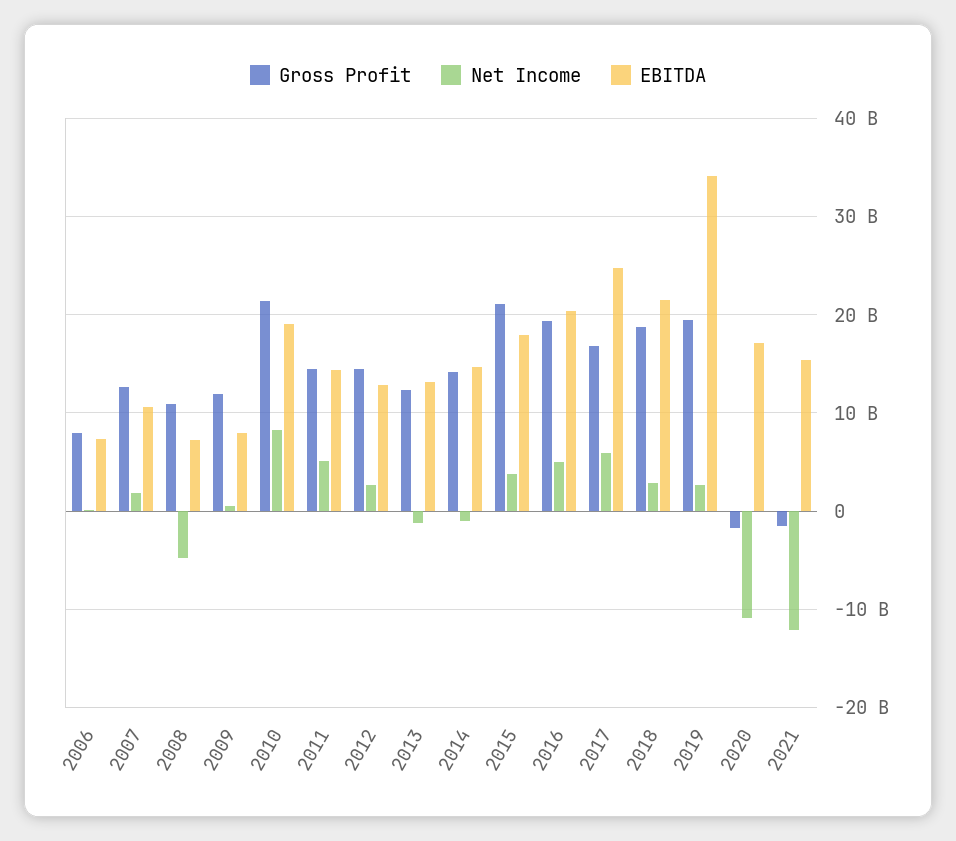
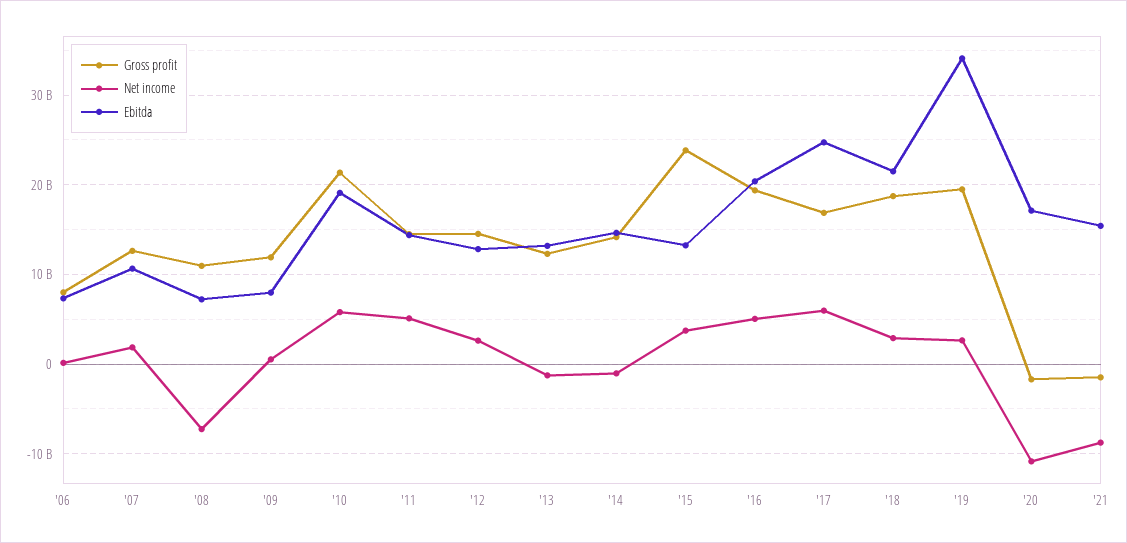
  {
    "Gross Profit": {
      "2006": 8000000000,
      "2007": 13000000000,
      "2008": 11000000000,
      "2009": 12000000000,
      "2010": 21000000000,
      "2011": 14000000000,
      "2012": 15000000000,
      "2013": 12000000000,
      "2014": 14000000000,
-     "2015": 21000000000,
+     "2015": 24000000000,
      "2016": 19000000000,
      "2017": 17000000000,
      "2018": 19000000000,
      "2019": 19000000000,
      "2020": -2000000000,
      "2021": -1000000000
    },
    "Net Income": {
      "2006": 0,
      "2007": 2000000000,
-     "2008": -5000000000,
+     "2008": -7000000000,
      "2009": 1000000000,
-     "2010": 8000000000,
+     "2010": 6000000000,
      "2011": 5000000000,
      "2012": 3000000000,
      "2013": -1000000000,
      "2014": -1000000000,
      "2015": 4000000000,
      "2016": 5000000000,
      "2017": 6000000000,
      "2018": 3000000000,
      "2019": 3000000000,
      "2020": -11000000000,
-     "2021": -12000000000
+     "2021": -9000000000
    },
    "EBITDA": {
      "2006": 7000000000,
      "2007": 11000000000,
      "2008": 7000000000,
      "2009": 8000000000,
      "2010": 19000000000,
      "2011": 14000000000,
      "2012": 13000000000,
      "2013": 13000000000,
      "2014": 15000000000,
-     "2015": 18000000000,
+     "2015": 13000000000,
      "2016": 20000000000,
      "2017": 25000000000,
      "2018": 21000000000,
      "2019": 34000000000,
      "2020": 17000000000,
      "2021": 15000000000
    }
  }

